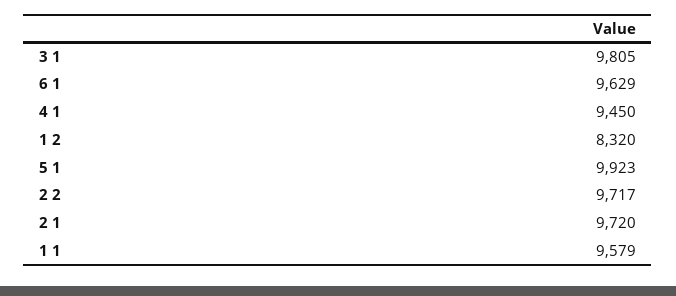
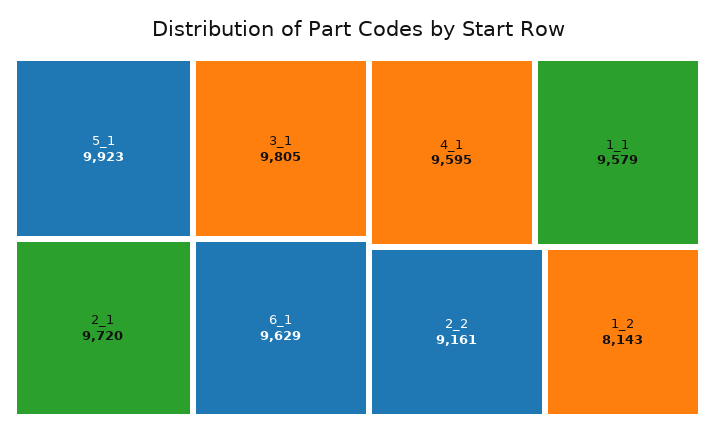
  {
    "3 1": 9805,
    "6 1": 9629,
-   "4 1": 9450,
+   "4 1": 9595,
-   "1 2": 8320,
+   "1 2": 8143,
    "5 1": 9923,
-   "2 2": 9717,
+   "2 2": 9161,
    "2 1": 9720,
    "1 1": 9579
  }

